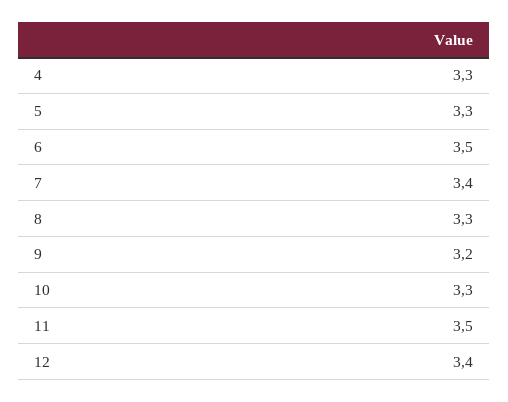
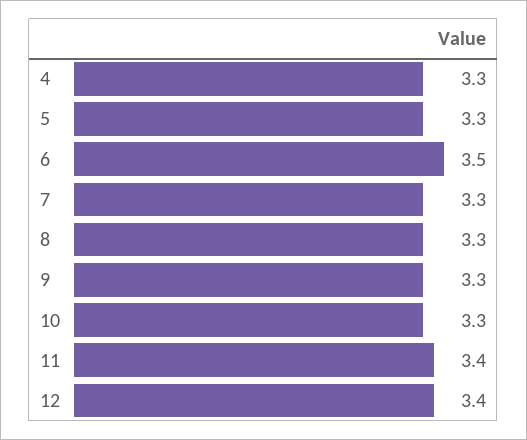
  {
    "4": 3.3,
    "5": 3.3,
    "6": 3.5,
-   "7": 3.4,
+   "7": 3.3,
    "8": 3.3,
-   "9": 3.2,
+   "9": 3.3,
    "10": 3.3,
-   "11": 3.5,
+   "11": 3.4,
    "12": 3.4
  }

